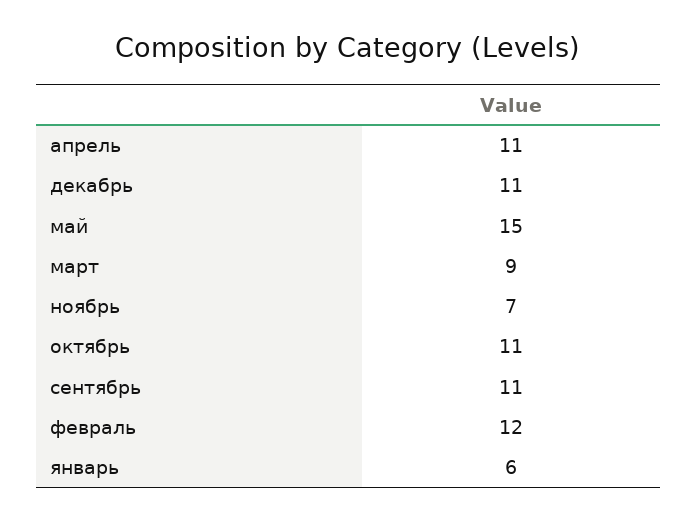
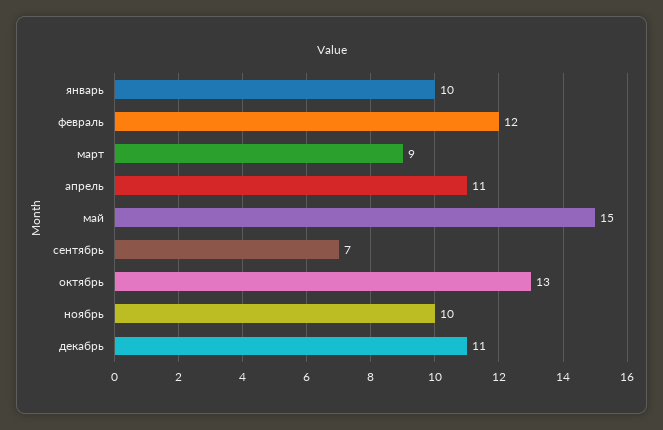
  {
    "апрель": 11,
    "декабрь": 11,
    "май": 15,
    "март": 9,
-   "ноябрь": 7,
+   "ноябрь": 10,
-   "октябрь": 11,
+   "октябрь": 13,
-   "сентябрь": 11,
+   "сентябрь": 7,
    "февраль": 12,
-   "январь": 6
+   "январь": 10
  }

